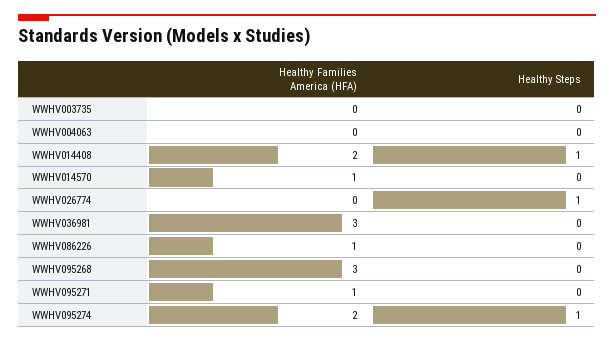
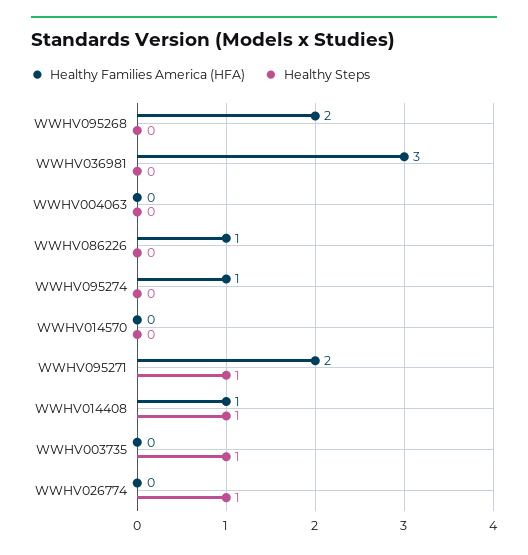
  {
    "Healthy Families America (HFA)": {
      "WWHV003735": 0,
      "WWHV004063": 0,
-     "WWHV014408": 2,
+     "WWHV014408": 1,
-     "WWHV014570": 1,
+     "WWHV014570": 0,
      "WWHV026774": 0,
      "WWHV036981": 3,
      "WWHV086226": 1,
-     "WWHV095268": 3,
+     "WWHV095268": 2,
-     "WWHV095271": 1,
+     "WWHV095271": 2,
-     "WWHV095274": 2
+     "WWHV095274": 1
    },
    "Healthy Steps": {
-     "WWHV003735": 0,
+     "WWHV003735": 1,
      "WWHV004063": 0,
      "WWHV014408": 1,
      "WWHV014570": 0,
      "WWHV026774": 1,
      "WWHV036981": 0,
      "WWHV086226": 0,
      "WWHV095268": 0,
-     "WWHV095271": 0,
+     "WWHV095271": 1,
-     "WWHV095274": 1
+     "WWHV095274": 0
    }
  }

